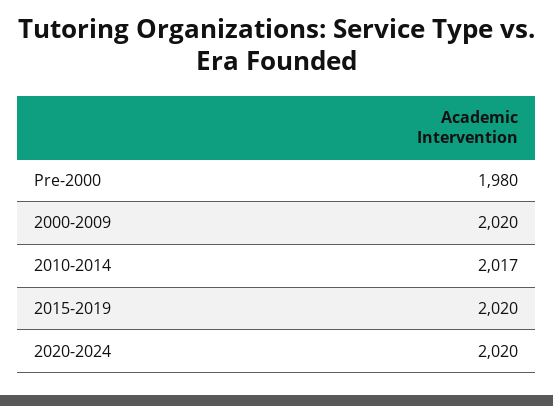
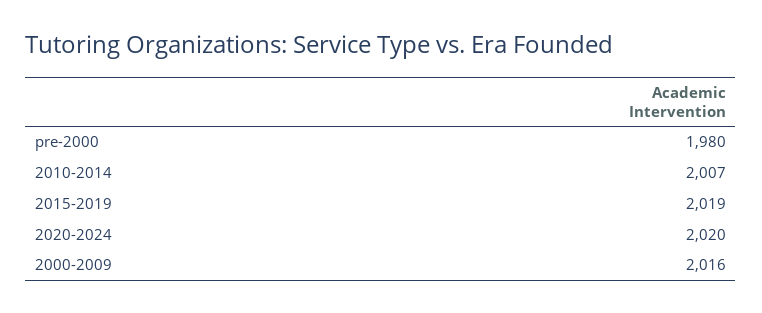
  {
    "Pre-2000": 1980,
-   "2000-2009": 2020,
+   "2000-2009": 2016,
-   "2010-2014": 2017,
+   "2010-2014": 2007,
-   "2015-2019": 2020,
+   "2015-2019": 2019,
    "2020-2024": 2020
  }

